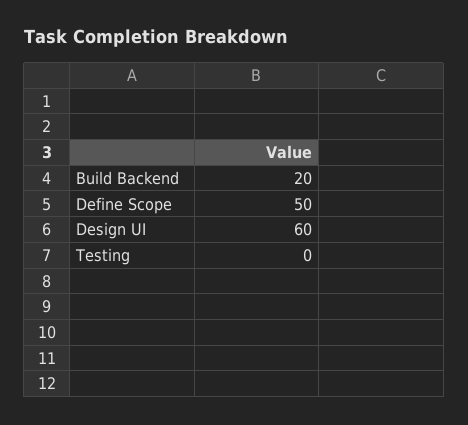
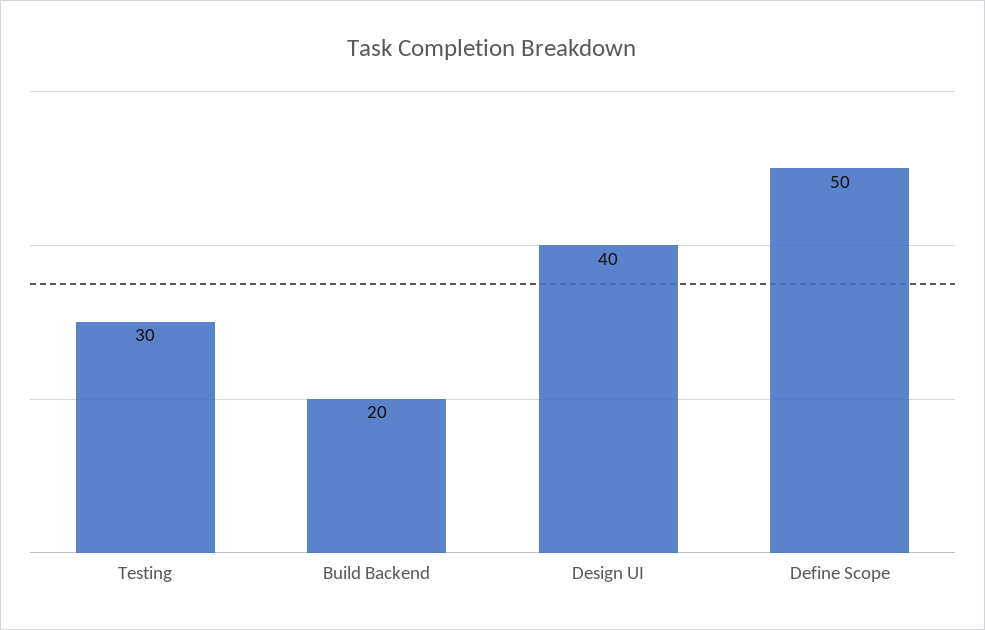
  {
    "Build Backend": 20,
    "Define Scope": 50,
-   "Design UI": 60,
+   "Design UI": 40,
-   "Testing": 0
+   "Testing": 30
  }

